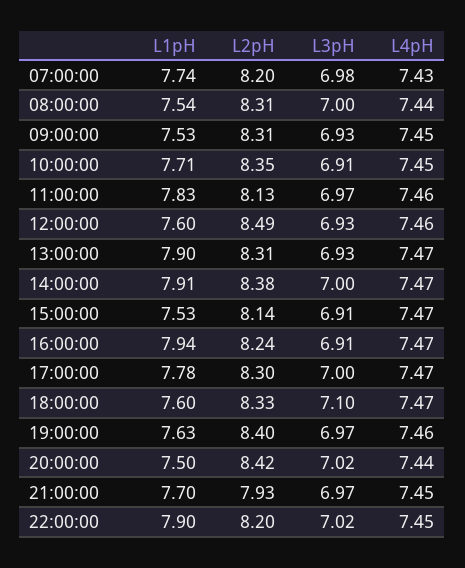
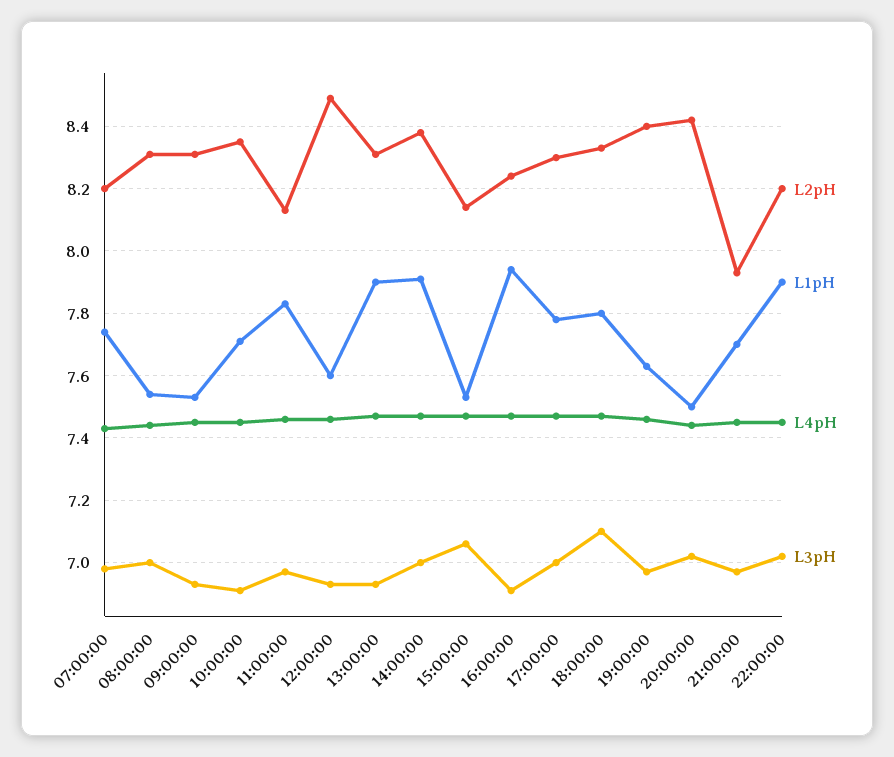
  {
    "L1pH": {
      "07:00:00": 7.74,
      "08:00:00": 7.54,
      "09:00:00": 7.53,
      "10:00:00": 7.71,
      "11:00:00": 7.83,
      "12:00:00": 7.6,
      "13:00:00": 7.9,
      "14:00:00": 7.91,
      "15:00:00": 7.53,
      "16:00:00": 7.94,
      "17:00:00": 7.78,
-     "18:00:00": 7.6,
+     "18:00:00": 7.8,
      "19:00:00": 7.63,
      "20:00:00": 7.5,
      "21:00:00": 7.7,
      "22:00:00": 7.9
    },
    "L2pH": {
      "07:00:00": 8.2,
      "08:00:00": 8.31,
      "09:00:00": 8.31,
      "10:00:00": 8.35,
      "11:00:00": 8.13,
      "12:00:00": 8.49,
      "13:00:00": 8.31,
      "14:00:00": 8.38,
      "15:00:00": 8.14,
      "16:00:00": 8.24,
      "17:00:00": 8.3,
      "18:00:00": 8.33,
      "19:00:00": 8.4,
      "20:00:00": 8.42,
      "21:00:00": 7.93,
      "22:00:00": 8.2
    },
    "L3pH": {
      "07:00:00": 6.98,
      "08:00:00": 7,
      "09:00:00": 6.93,
      "10:00:00": 6.91,
      "11:00:00": 6.97,
      "12:00:00": 6.93,
      "13:00:00": 6.93,
      "14:00:00": 7,
-     "15:00:00": 6.91,
+     "15:00:00": 7.05,
      "16:00:00": 6.91,
      "17:00:00": 7,
      "18:00:00": 7.1,
      "19:00:00": 6.97,
      "20:00:00": 7.02,
      "21:00:00": 6.97,
      "22:00:00": 7.02
    },
    "L4pH": {
      "07:00:00": 7.43,
      "08:00:00": 7.44,
      "09:00:00": 7.45,
      "10:00:00": 7.45,
      "11:00:00": 7.46,
      "12:00:00": 7.46,
      "13:00:00": 7.47,
      "14:00:00": 7.47,
      "15:00:00": 7.47,
      "16:00:00": 7.47,
      "17:00:00": 7.47,
      "18:00:00": 7.47,
      "19:00:00": 7.46,
      "20:00:00": 7.44,
      "21:00:00": 7.45,
      "22:00:00": 7.45
    }
  }

